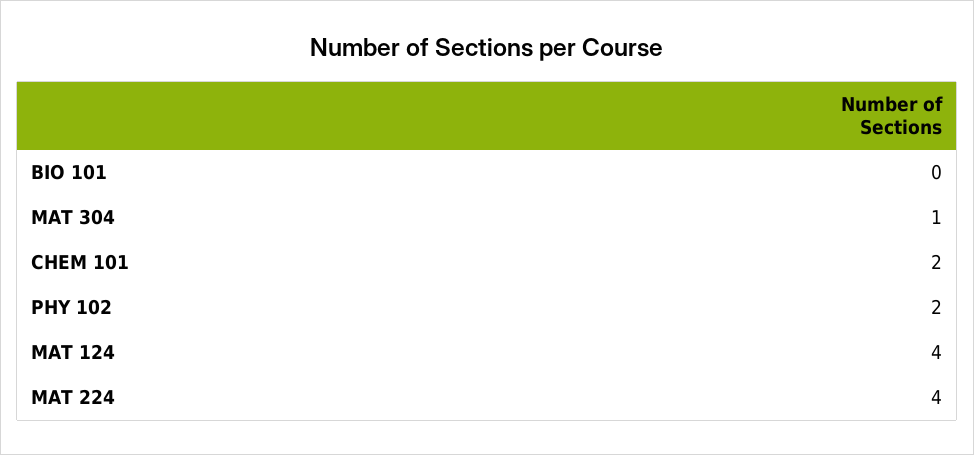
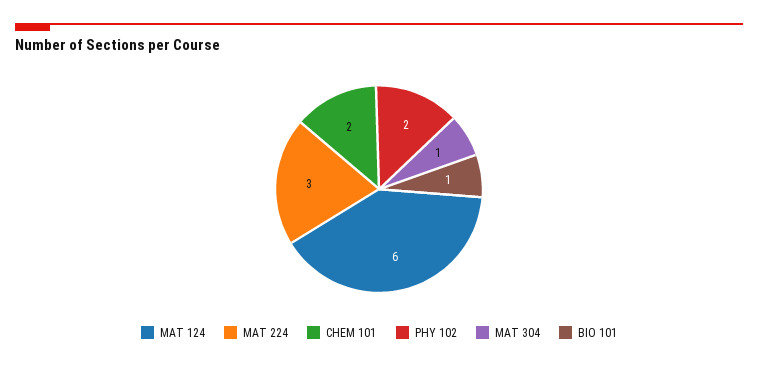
  {
-   "BIO 101": 0,
+   "BIO 101": 1,
    "MAT 304": 1,
    "CHEM 101": 2,
    "PHY 102": 2,
-   "MAT 124": 4,
+   "MAT 124": 6,
-   "MAT 224": 4
+   "MAT 224": 3
  }

